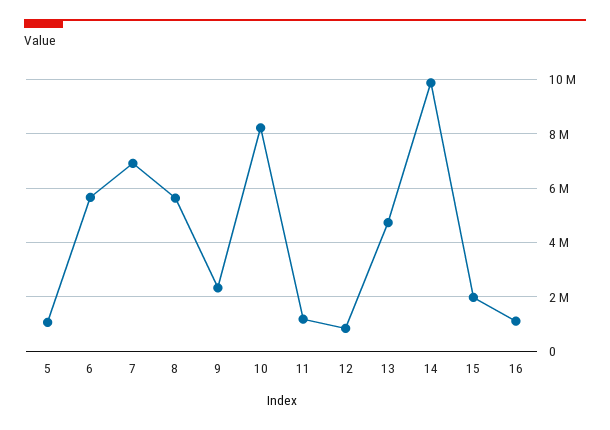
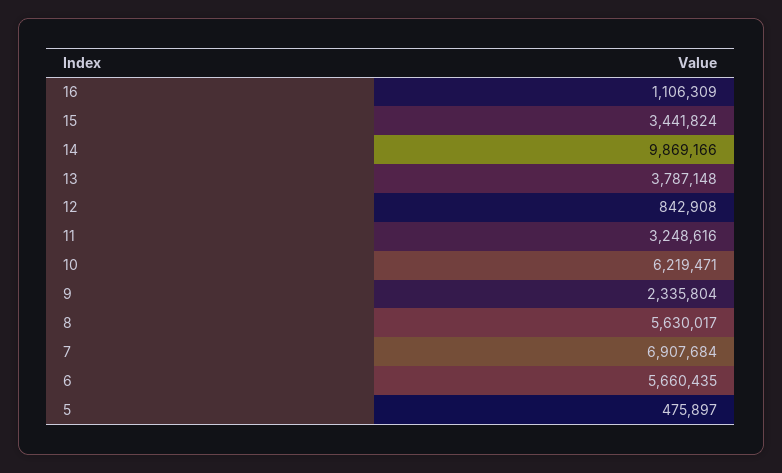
  {
-   "5": 1000000,
+   "5": 475897,
    "6": 5660435,
    "7": 6907684,
    "8": 5630017,
    "9": 2335804,
-   "10": 8250000,
+   "10": 6219471,
-   "11": 1250000,
+   "11": 3248616,
    "12": 842908,
-   "13": 4750000,
+   "13": 3787148,
    "14": 9869166,
-   "15": 2000000,
+   "15": 3441824,
    "16": 1106309
  }

